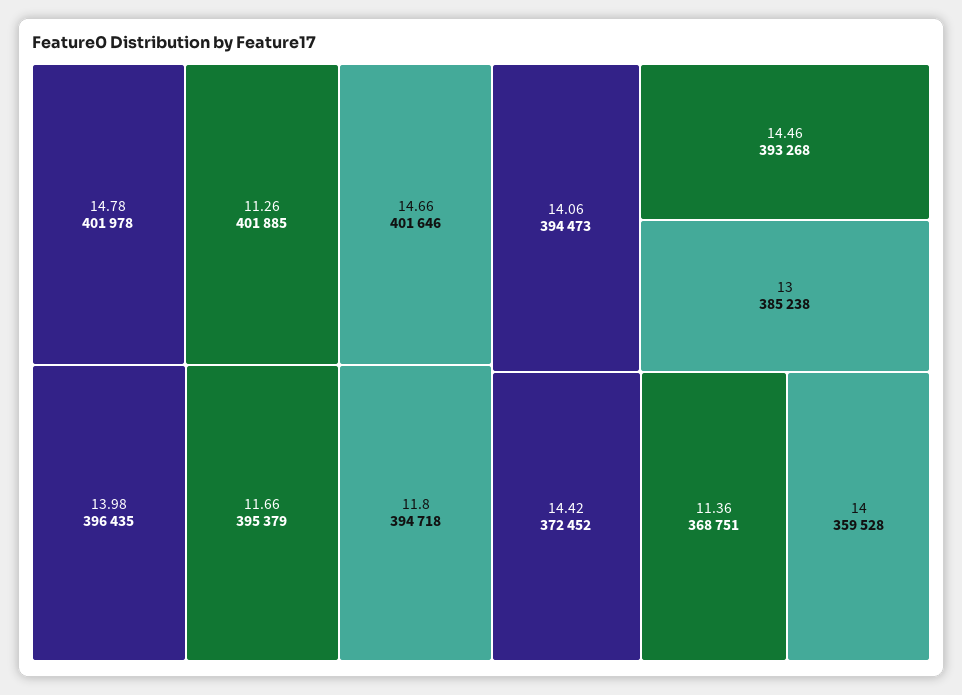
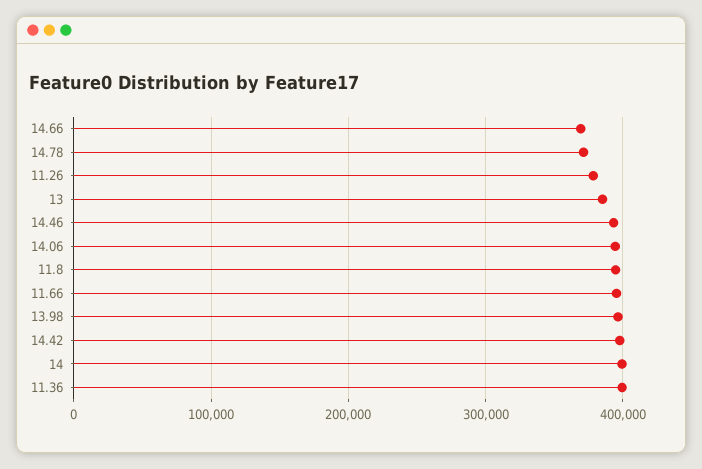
  {
-   "14.78": 401978,
+   "14.78": 370000,
-   "11.26": 401885,
+   "11.26": 380000,
-   "14.66": 401646,
+   "14.66": 370000,
    "13.98": 396435,
    "11.66": 395379,
    "11.8": 394718,
    "14.06": 394473,
    "14.46": 393268,
    "13": 385238,
-   "14.42": 372452,
+   "14.42": 400000,
-   "11.36": 368751,
+   "11.36": 400000,
-   "14": 359528
+   "14": 400000
  }

